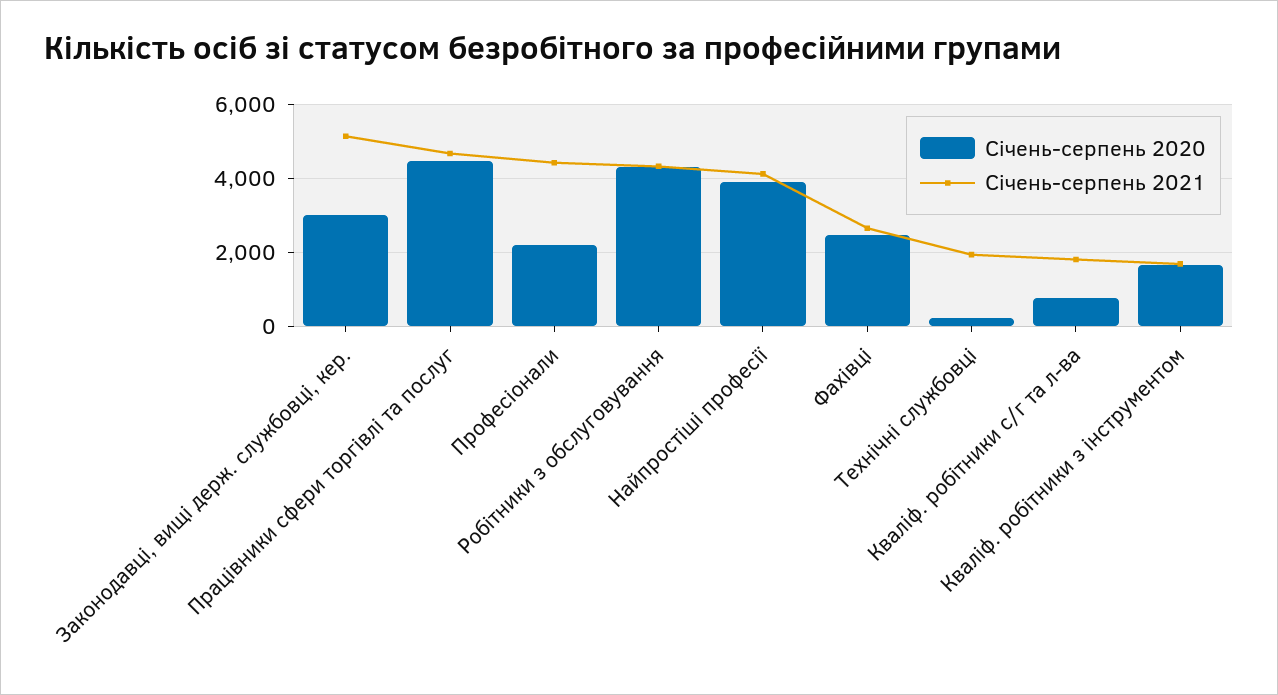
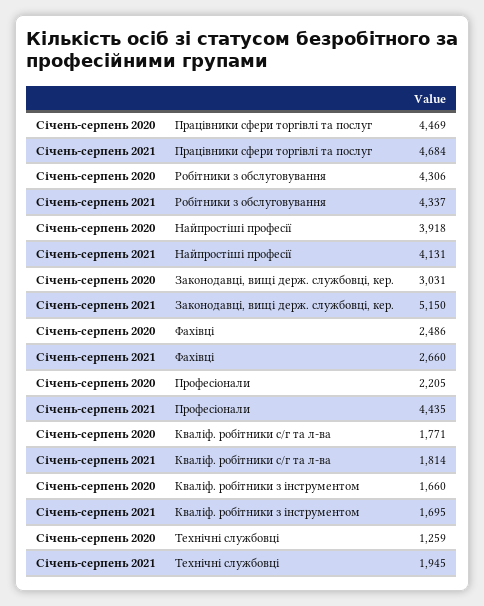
  {
    "Січень-серпень 2020": {
      "Законодавці, вищі держ. службовці, кер.": 3031,
      "Працівники сфери торгівлі та послуг": 4469,
      "Професіонали": 2205,
      "Робітники з обслуговування": 4306,
      "Найпростіші професії": 3918,
      "Фахівці": 2486,
-     "Технічні службовці": 200,
+     "Технічні службовці": 1259,
-     "Кваліф. робітники с/г та л-ва": 800,
+     "Кваліф. робітники с/г та л-ва": 1771,
      "Кваліф. робітники з інструментом": 1660
    },
    "Січень-серпень 2021": {
      "Законодавці, вищі держ. службовці, кер.": 5150,
      "Працівники сфери торгівлі та послуг": 4684,
      "Професіонали": 4435,
      "Робітники з обслуговування": 4337,
      "Найпростіші професії": 4131,
      "Фахівці": 2660,
      "Технічні службовці": 1945,
      "Кваліф. робітники с/г та л-ва": 1814,
      "Кваліф. робітники з інструментом": 1695
    }
  }

